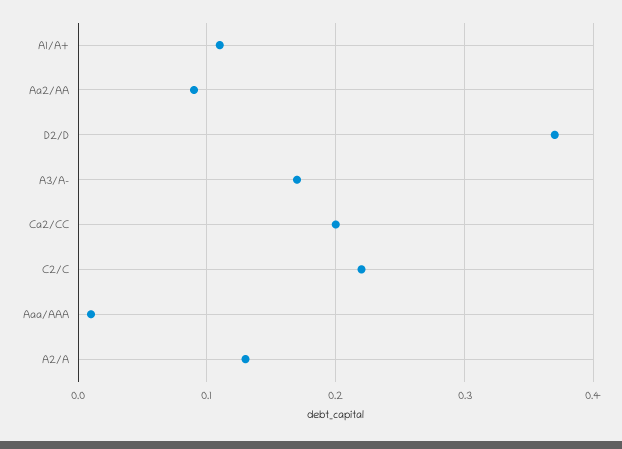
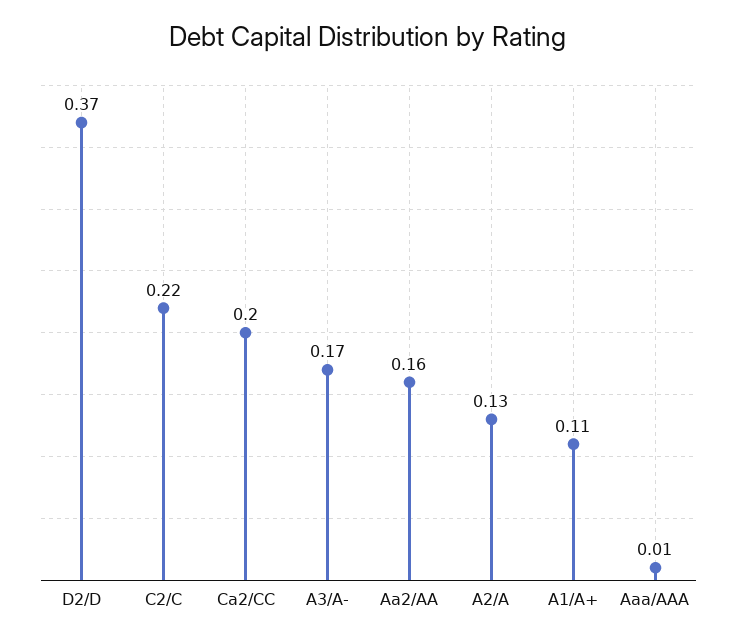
  {
    "A1/A+": 0.11,
-   "Aa2/AA": 0.09,
+   "Aa2/AA": 0.16,
    "D2/D": 0.37,
    "A3/A-": 0.17,
    "Ca2/CC": 0.2,
    "C2/C": 0.22,
    "Aaa/AAA": 0.01,
    "A2/A": 0.13
  }

